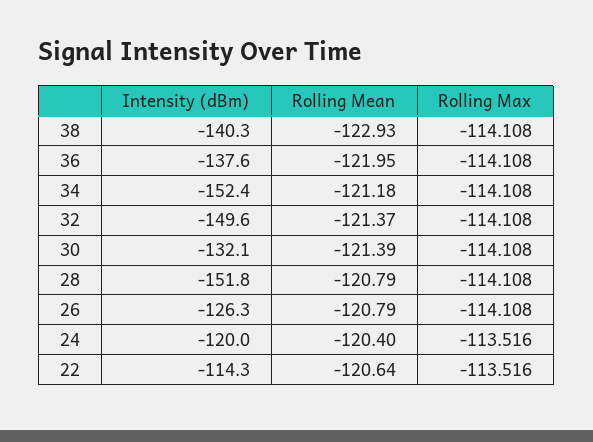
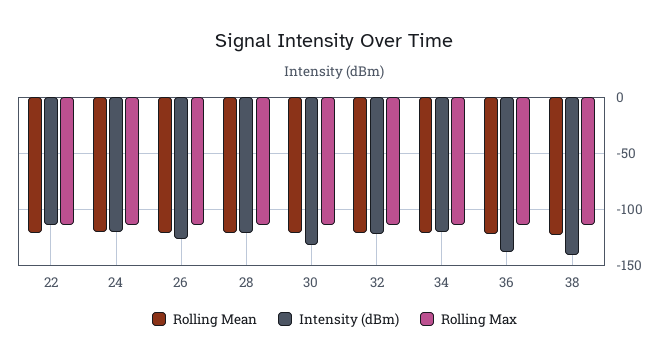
  {
    "Intensity (dBm)": {
      "38": -140.3,
      "36": -137.6,
-     "34": -152.4,
+     "34": -120,
-     "32": -149.6,
+     "32": -120,
      "30": -132.1,
-     "28": -151.8,
+     "28": -120,
      "26": -126.3,
      "24": -120,
      "22": -114.3
    },
    "Rolling Mean": {
      "38": -122.93,
      "36": -121.95,
      "34": -121.18,
      "32": -121.37,
      "30": -121.39,
      "28": -120.79,
      "26": -120.79,
      "24": -120.4,
      "22": -120.64
    },
    "Rolling Max": {
      "38": -114.108,
      "36": -114.108,
      "34": -114.108,
      "32": -114.108,
      "30": -114.108,
      "28": -114.108,
      "26": -114.108,
      "24": -113.516,
      "22": -113.516
    }
  }

